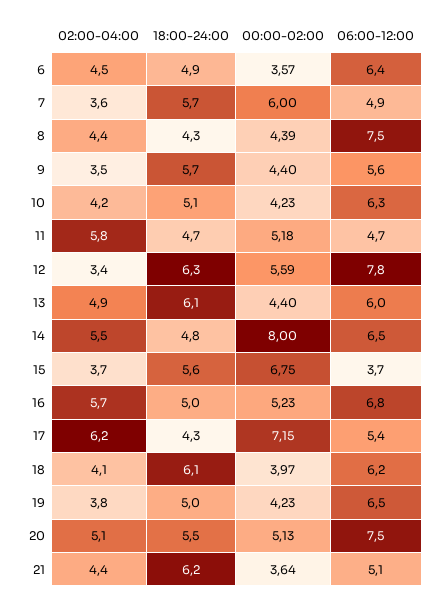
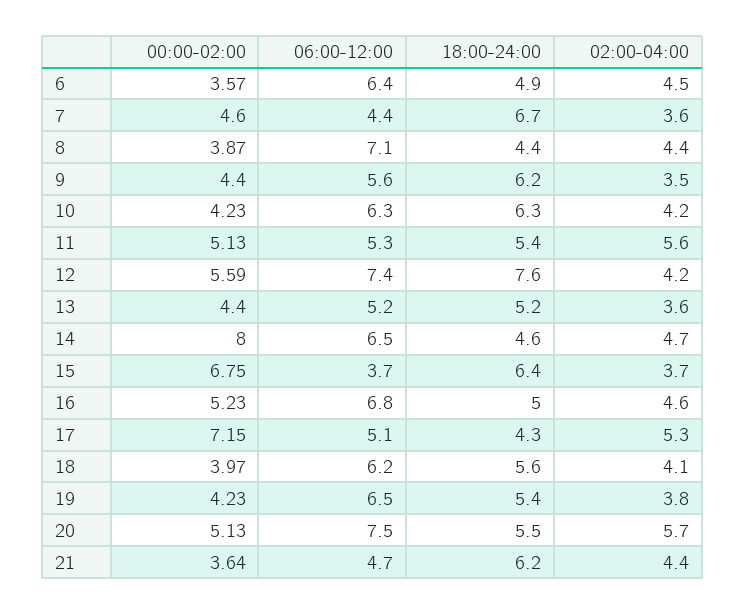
  {
    "02:00-04:00": {
      "6": 4.5,
      "7": 3.6,
      "8": 4.4,
      "9": 3.5,
      "10": 4.2,
-     "11": 5.8,
+     "11": 5.6,
-     "12": 3.4,
+     "12": 4.2,
-     "13": 4.9,
+     "13": 3.6,
-     "14": 5.5,
+     "14": 4.7,
      "15": 3.7,
-     "16": 5.7,
+     "16": 4.6,
-     "17": 6.2,
+     "17": 5.3,
      "18": 4.1,
      "19": 3.8,
-     "20": 5.1,
+     "20": 5.7,
      "21": 4.4
    },
    "18:00-24:00": {
      "6": 4.9,
-     "7": 5.7,
+     "7": 6.7,
-     "8": 4.3,
+     "8": 4.4,
-     "9": 5.7,
+     "9": 6.2,
-     "10": 5.1,
+     "10": 6.3,
-     "11": 4.7,
+     "11": 5.4,
-     "12": 6.3,
+     "12": 7.6,
-     "13": 6.1,
+     "13": 5.2,
-     "14": 4.8,
+     "14": 4.6,
-     "15": 5.6,
+     "15": 6.4,
      "16": 5,
      "17": 4.3,
-     "18": 6.1,
+     "18": 5.6,
-     "19": 5,
+     "19": 5.4,
      "20": 5.5,
      "21": 6.2
    },
    "00:00-02:00": {
      "6": 3.57,
-     "7": 6,
+     "7": 4.6,
-     "8": 4.39,
+     "8": 3.87,
      "9": 4.4,
      "10": 4.23,
-     "11": 5.18,
+     "11": 5.13,
      "12": 5.59,
      "13": 4.4,
      "14": 8,
      "15": 6.75,
      "16": 5.23,
      "17": 7.15,
      "18": 3.97,
      "19": 4.23,
      "20": 5.13,
      "21": 3.64
    },
    "06:00-12:00": {
      "6": 6.4,
-     "7": 4.9,
+     "7": 4.4,
-     "8": 7.5,
+     "8": 7.1,
      "9": 5.6,
      "10": 6.3,
-     "11": 4.7,
+     "11": 5.3,
-     "12": 7.8,
+     "12": 7.4,
-     "13": 6,
+     "13": 5.2,
      "14": 6.5,
      "15": 3.7,
      "16": 6.8,
-     "17": 5.4,
+     "17": 5.1,
      "18": 6.2,
      "19": 6.5,
      "20": 7.5,
-     "21": 5.1
+     "21": 4.7
    }
  }

